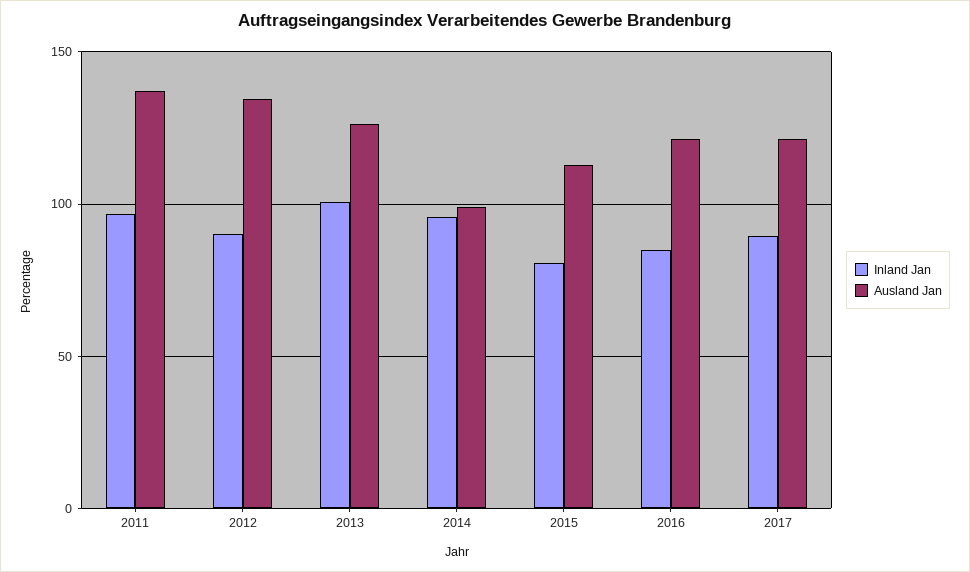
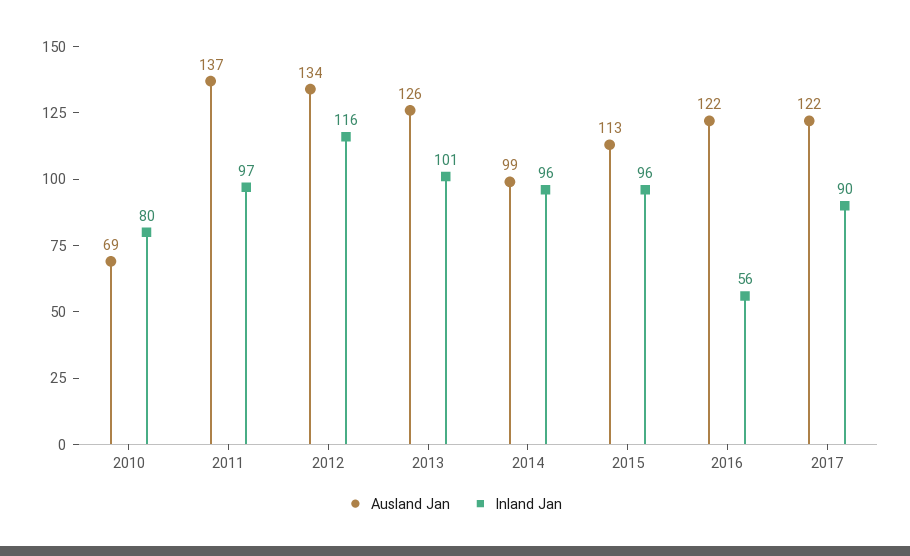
  {
    "Inland Jan": {
      "2011": 97,
-     "2012": 90,
+     "2012": 116,
      "2013": 101,
      "2014": 96,
-     "2015": 80,
+     "2015": 96,
-     "2016": 85,
+     "2016": 56,
-     "2017": 90
+     "2017": 90,
+     "2010": 80
    },
    "Ausland Jan": {
      "2011": 137,
      "2012": 134,
      "2013": 126,
      "2014": 99,
      "2015": 113,
      "2016": 122,
-     "2017": 122
+     "2017": 122,
+     "2010": 69
    }
  }

